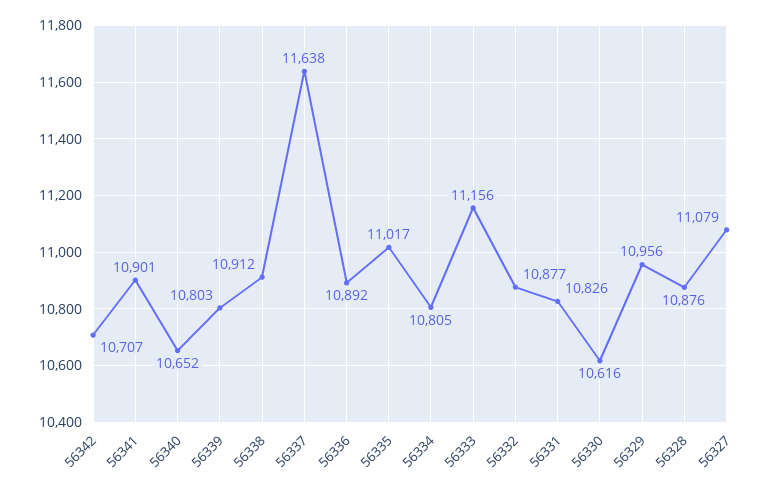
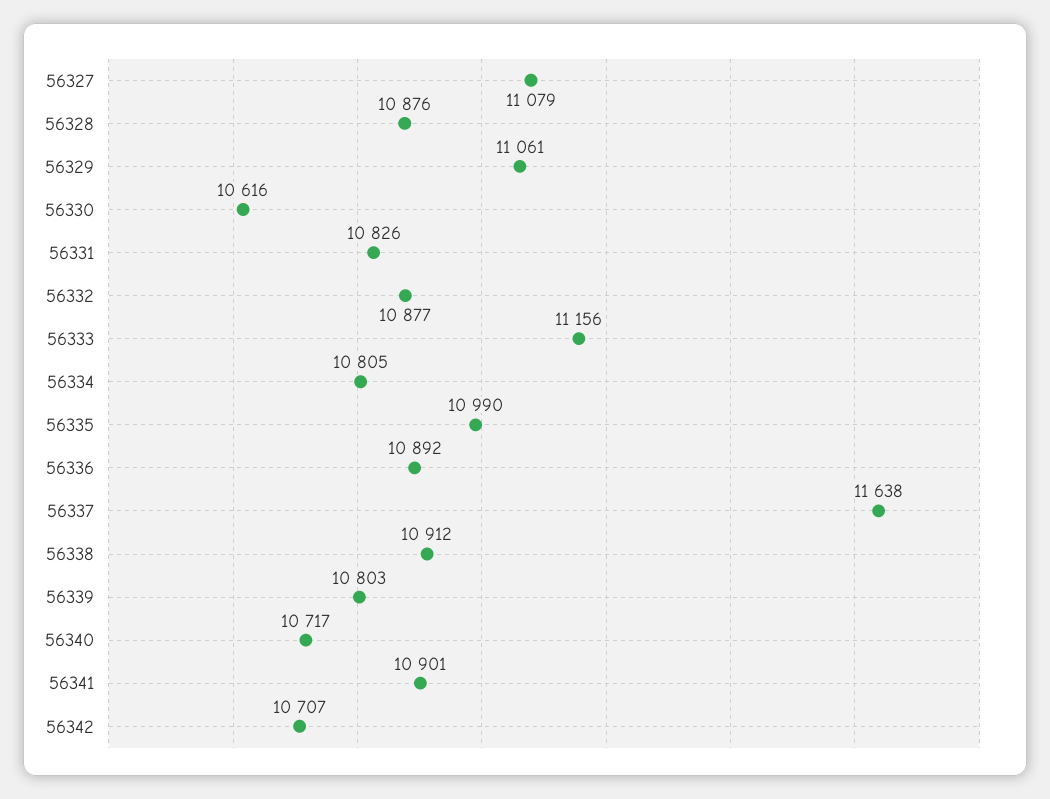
  {
    "56342": 10707,
    "56341": 10901,
-   "56340": 10652,
+   "56340": 10717,
    "56339": 10803,
    "56338": 10912,
    "56337": 11638,
    "56336": 10892,
-   "56335": 11017,
+   "56335": 10990,
    "56334": 10805,
    "56333": 11156,
    "56332": 10877,
    "56331": 10826,
    "56330": 10616,
-   "56329": 10956,
+   "56329": 11061,
    "56328": 10876,
    "56327": 11079
  }

